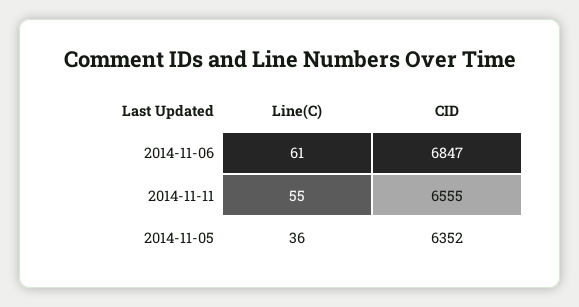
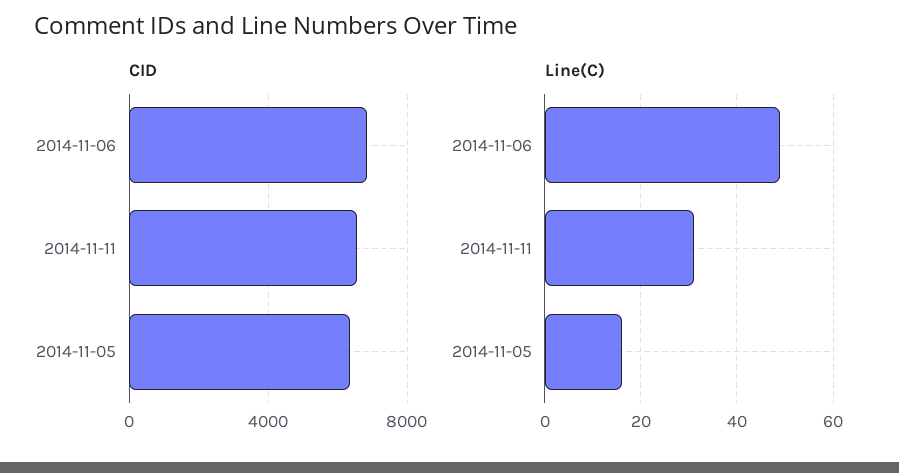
  {
    "Line(C)": {
-     "2014-11-06": 61,
+     "2014-11-06": 50,
-     "2014-11-11": 55,
+     "2014-11-11": 30,
-     "2014-11-05": 36
+     "2014-11-05": 15
    },
    "CID": {
      "2014-11-06": 6847,
      "2014-11-11": 6555,
      "2014-11-05": 6352
    }
  }

